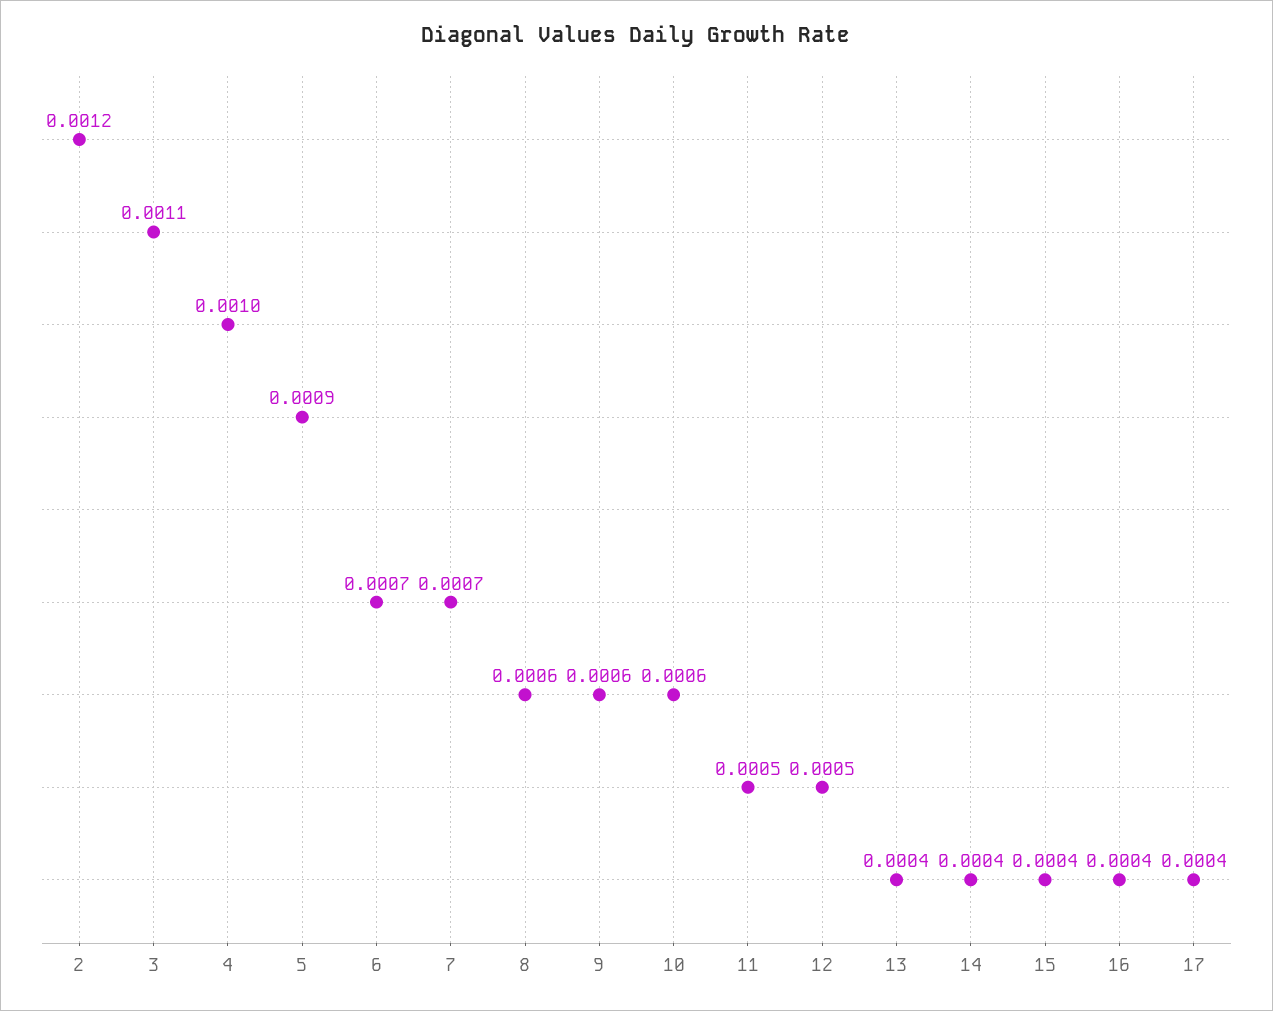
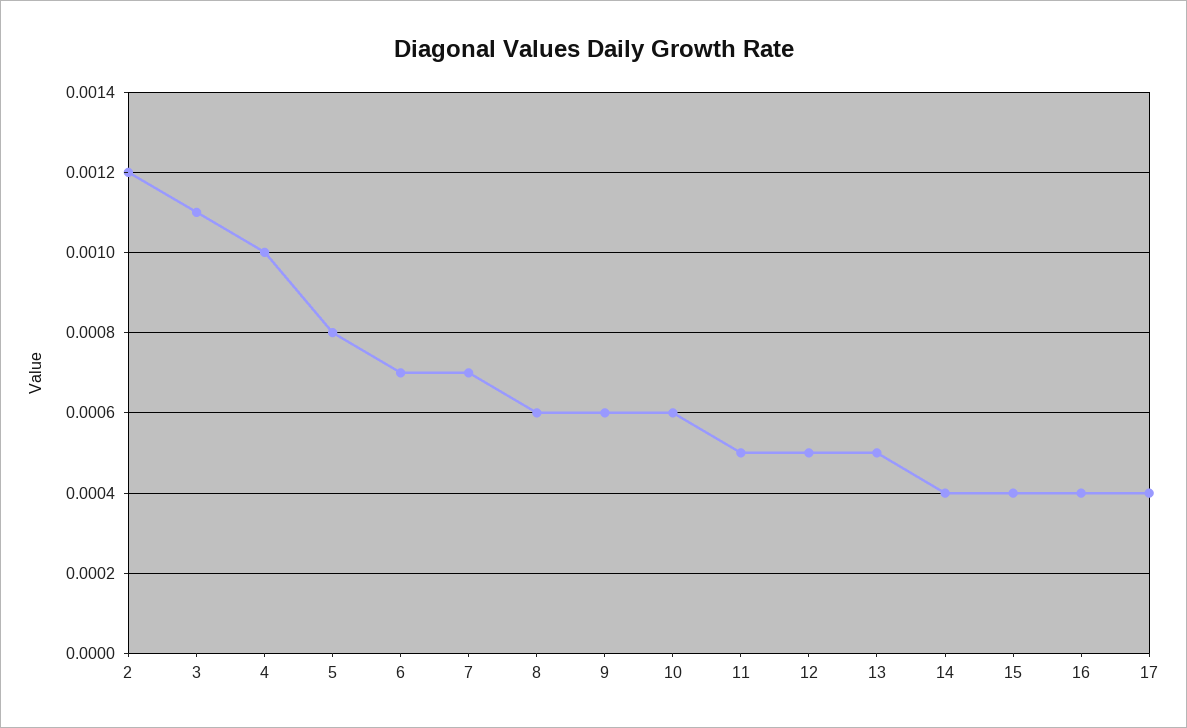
  {
    "2": 0.0012,
    "3": 0.0011,
    "4": 0.001,
-   "5": 0.0009,
+   "5": 0.0008,
    "6": 0.0007,
    "7": 0.0007,
    "8": 0.0006,
    "9": 0.0006,
    "10": 0.0006,
    "11": 0.0005,
    "12": 0.0005,
-   "13": 0.0004,
+   "13": 0.0005,
    "14": 0.0004,
    "15": 0.0004,
    "16": 0.0004,
    "17": 0.0004
  }

